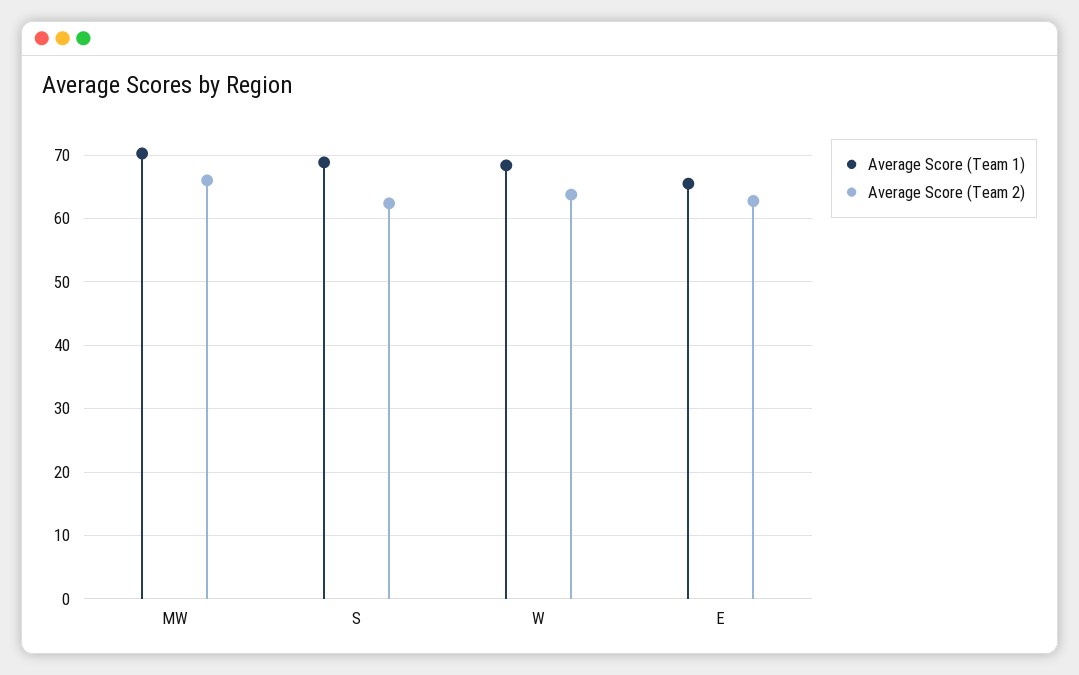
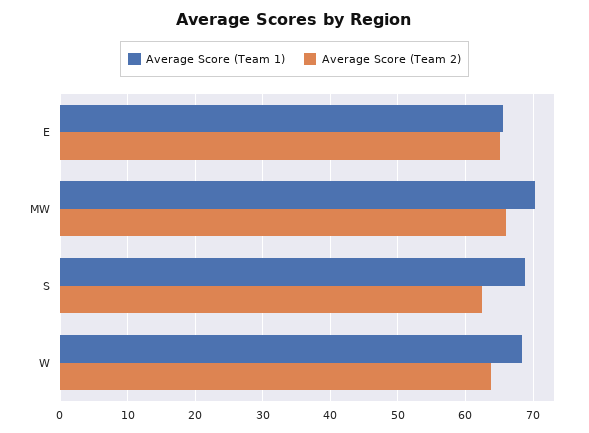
  {
    "Average Score (Team 1)": {
      "MW": 70,
      "S": 69,
      "W": 68,
      "E": 66
    },
    "Average Score (Team 2)": {
      "MW": 66,
      "S": 62,
      "W": 64,
-     "E": 63
+     "E": 65
    }
  }

